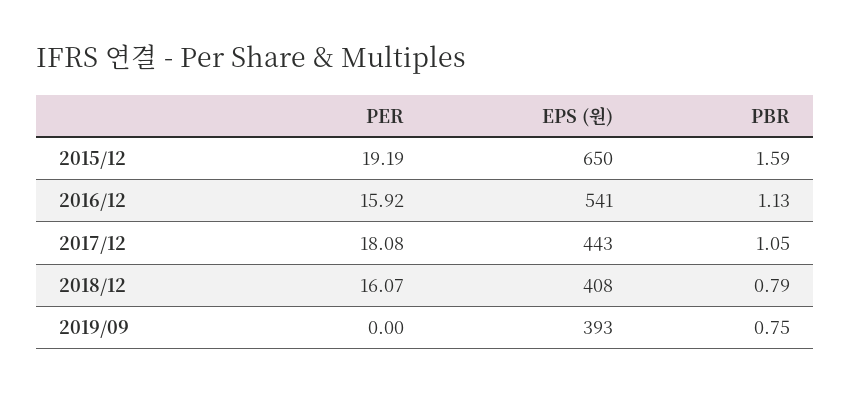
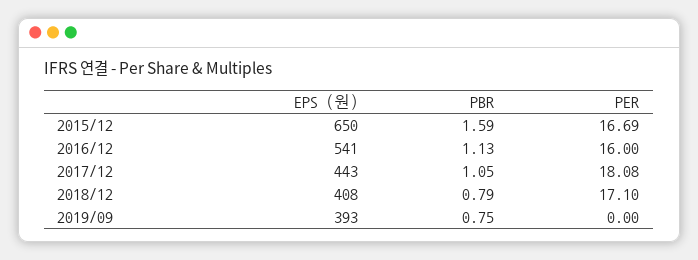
  {
    "PER": {
-     "2015/12": 19.19,
+     "2015/12": 16.69,
-     "2016/12": 15.92,
+     "2016/12": 16,
      "2017/12": 18.08,
-     "2018/12": 16.07,
+     "2018/12": 17.1,
      "2019/09": 0
    },
    "EPS (원)": {
      "2015/12": 650,
      "2016/12": 541,
      "2017/12": 443,
      "2018/12": 408,
      "2019/09": 393
    },
    "PBR": {
      "2015/12": 1.59,
      "2016/12": 1.13,
      "2017/12": 1.05,
      "2018/12": 0.79,
      "2019/09": 0.75
    }
  }

